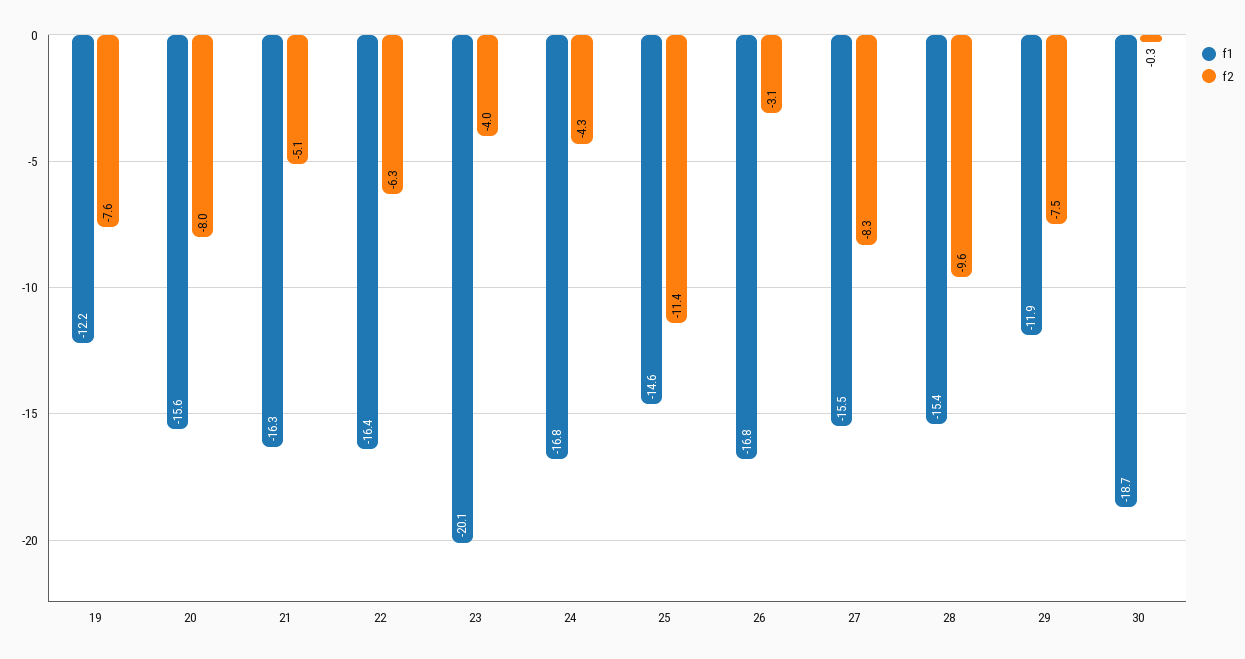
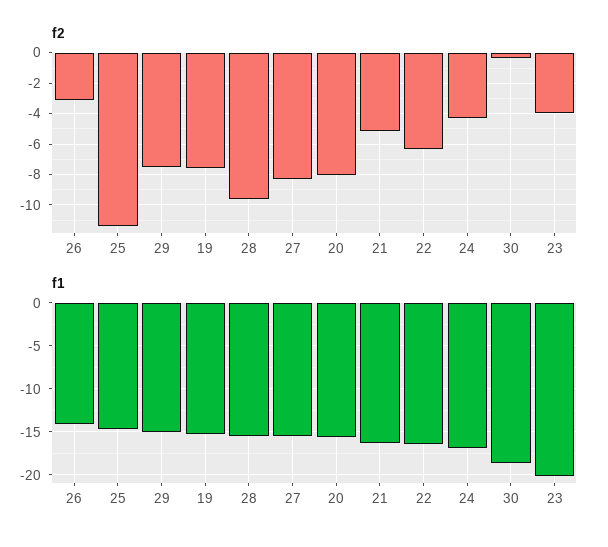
  {
    "f1": {
-     "19": -12.2,
+     "19": -15,
      "20": -15.6,
      "21": -16.3,
      "22": -16.4,
      "23": -20.1,
      "24": -16.8,
      "25": -14.6,
-     "26": -16.8,
+     "26": -14,
      "27": -15.5,
      "28": -15.4,
-     "29": -11.9,
+     "29": -15,
      "30": -18.7
    },
    "f2": {
      "19": -7.6,
      "20": -8,
      "21": -5.1,
      "22": -6.3,
      "23": -4,
      "24": -4.3,
      "25": -11.4,
      "26": -3.1,
      "27": -8.3,
      "28": -9.6,
      "29": -7.5,
      "30": -0.3
    }
  }

